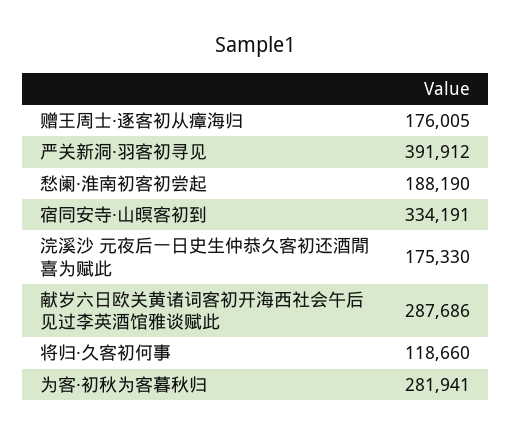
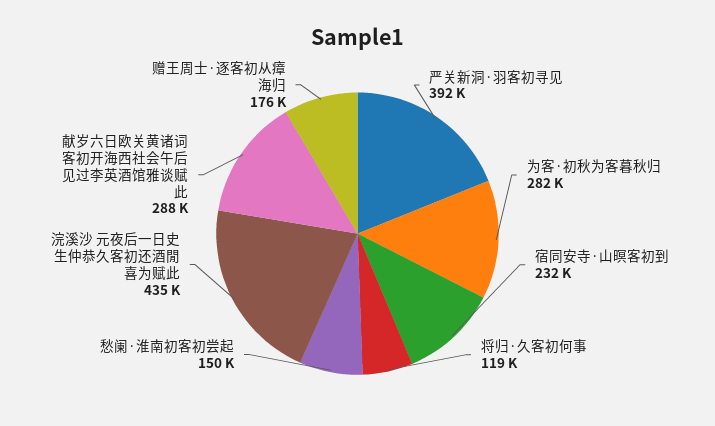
  {
    "赠王周士·逐客初从瘴海归": 176005,
    "严关新洞·羽客初寻见": 391912,
-   "愁阑·淮南初客初尝起": 188190,
+   "愁阑·淮南初客初尝起": 150000,
-   "宿同安寺·山暝客初到": 334191,
+   "宿同安寺·山暝客初到": 232000,
-   "浣溪沙 元夜后一日史生仲恭久客初还酒閒喜为赋此": 175330,
+   "浣溪沙 元夜后一日史生仲恭久客初还酒閒喜为赋此": 435000,
    "献岁六日欧关黄诸词客初开海西社会午后见过李英酒馆雅谈赋此": 287686,
    "将归·久客初何事": 118660,
    "为客·初秋为客暮秋归": 281941
  }

